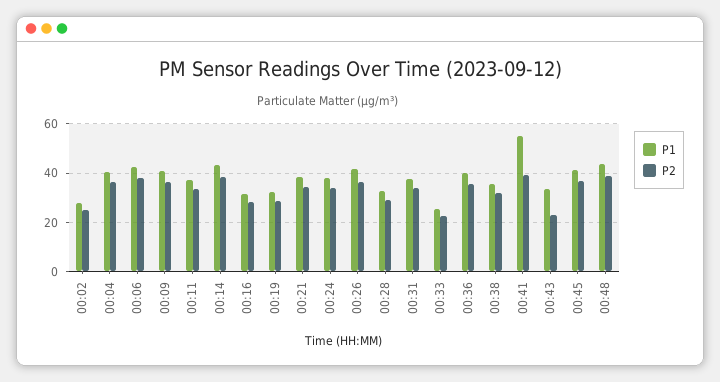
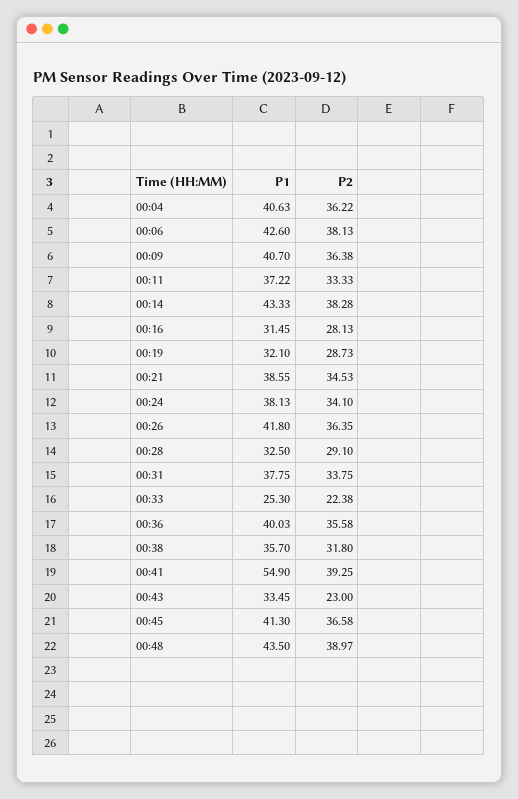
  {
    "P1": {
-     "00:02": 27.5,
      "00:04": 40.63,
      "00:06": 42.6,
      "00:09": 40.7,
      "00:11": 37.22,
      "00:14": 43.33,
      "00:16": 31.45,
      "00:19": 32.1,
      "00:21": 38.55,
      "00:24": 38.13,
      "00:26": 41.8,
      "00:28": 32.5,
      "00:31": 37.75,
      "00:33": 25.3,
      "00:36": 40.03,
      "00:38": 35.7,
      "00:41": 54.9,
      "00:43": 33.45,
      "00:45": 41.3,
      "00:48": 43.5
    },
    "P2": {
-     "00:02": 25,
      "00:04": 36.22,
      "00:06": 38.13,
      "00:09": 36.38,
      "00:11": 33.33,
      "00:14": 38.28,
      "00:16": 28.13,
      "00:19": 28.73,
      "00:21": 34.53,
      "00:24": 34.1,
      "00:26": 36.35,
      "00:28": 29.1,
      "00:31": 33.75,
      "00:33": 22.38,
      "00:36": 35.58,
      "00:38": 31.8,
      "00:41": 39.25,
      "00:43": 23,
      "00:45": 36.58,
      "00:48": 38.97
    }
  }

